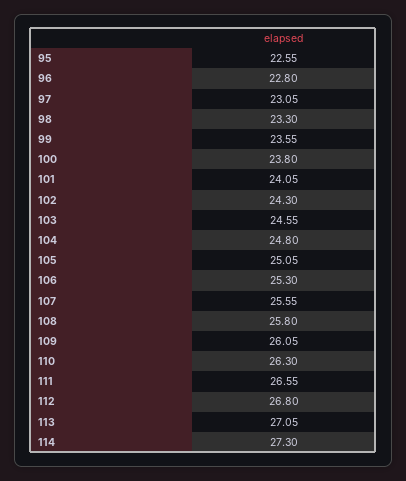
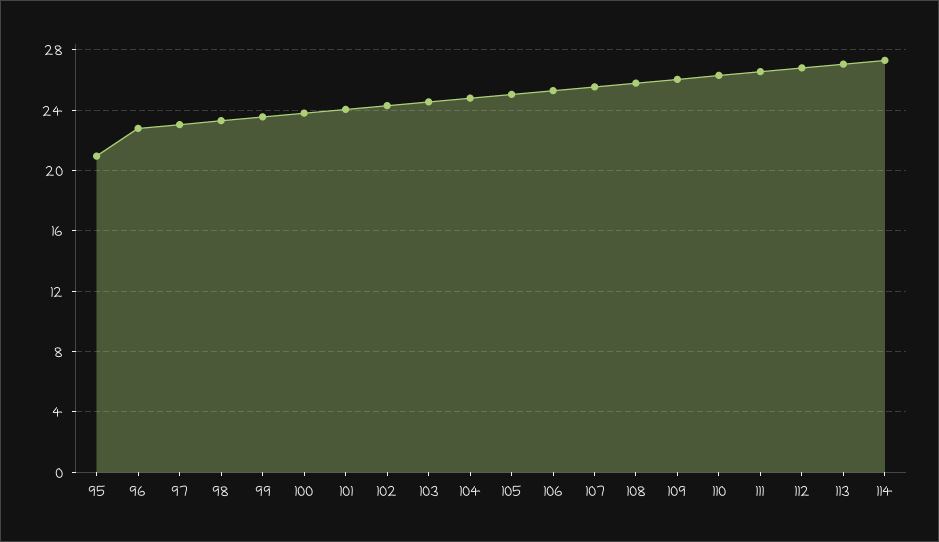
  {
-   "95": 22.55,
+   "95": 21,
    "96": 22.8,
    "97": 23.05,
    "98": 23.3,
    "99": 23.55,
    "100": 23.8,
    "101": 24.05,
    "102": 24.3,
    "103": 24.55,
    "104": 24.8,
    "105": 25.05,
    "106": 25.3,
    "107": 25.55,
    "108": 25.8,
    "109": 26.05,
    "110": 26.3,
    "111": 26.55,
    "112": 26.8,
    "113": 27.05,
    "114": 27.3
  }

